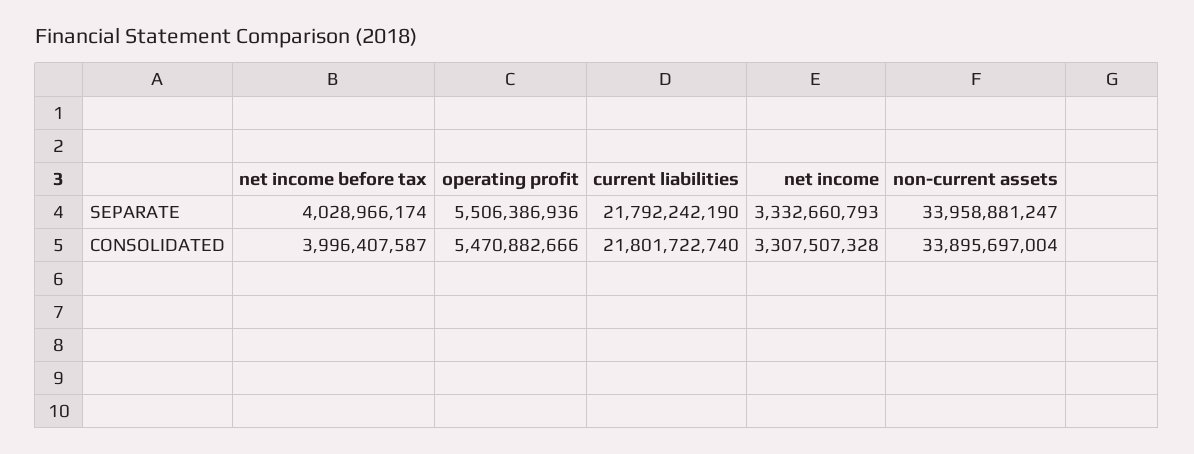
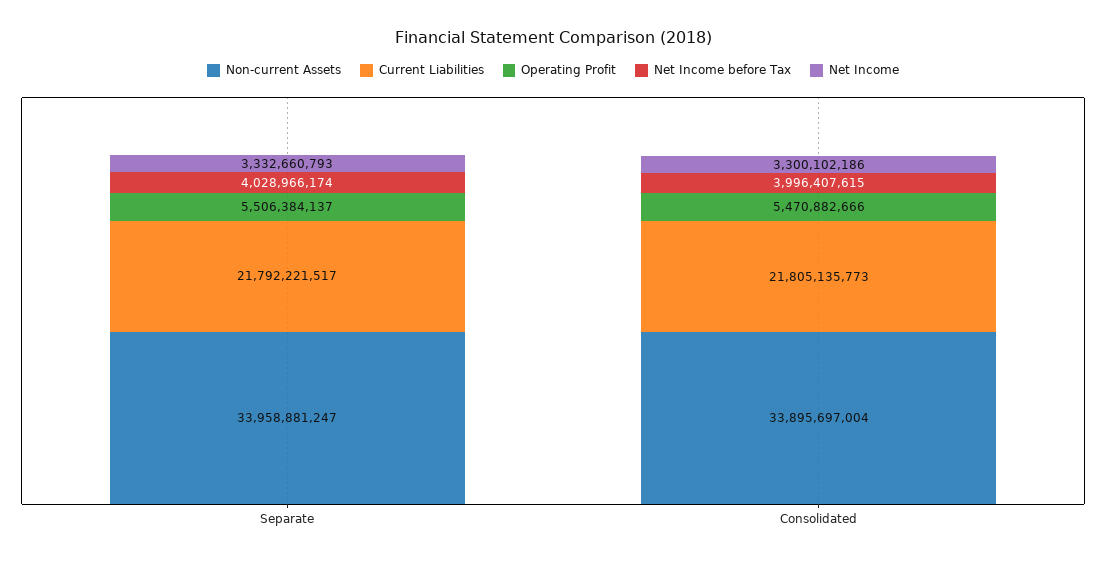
  {
    "net income before tax": {
      "SEPARATE": 4028966174,
-     "CONSOLIDATED": 3996407587
+     "CONSOLIDATED": 3996407615
    },
    "operating profit": {
-     "SEPARATE": 5506386936,
+     "SEPARATE": 5506384137,
      "CONSOLIDATED": 5470882666
    },
    "current liabilities": {
-     "SEPARATE": 21792242190,
+     "SEPARATE": 21792221517,
-     "CONSOLIDATED": 21801722740
+     "CONSOLIDATED": 21805135773
    },
    "net income": {
      "SEPARATE": 3332660793,
-     "CONSOLIDATED": 3307507328
+     "CONSOLIDATED": 3300102186
    },
    "non-current assets": {
      "SEPARATE": 33958881247,
      "CONSOLIDATED": 33895697004
    }
  }

